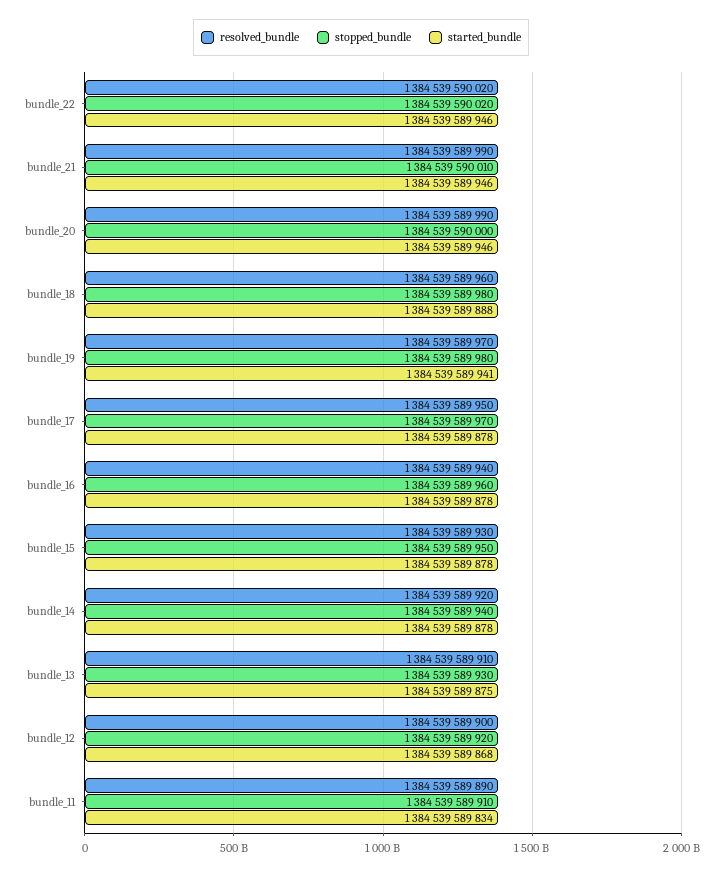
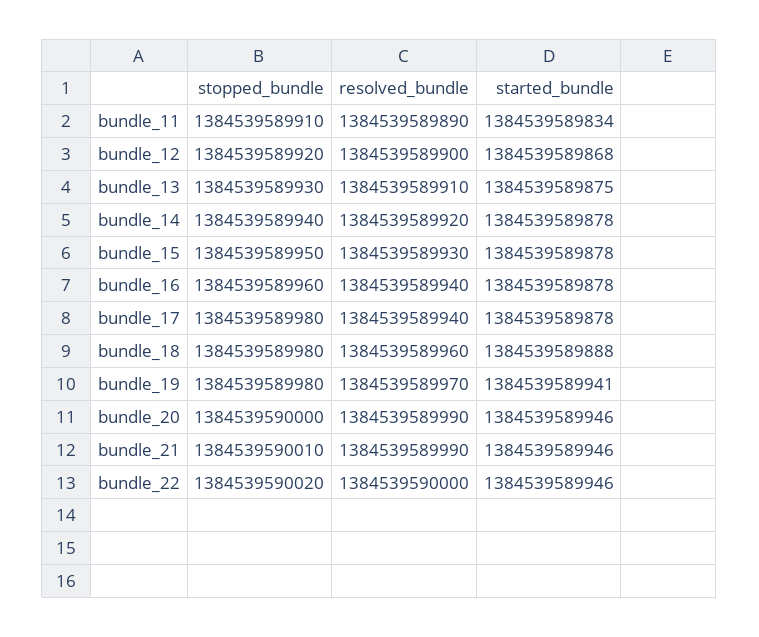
  {
    "resolved_bundle": {
-     "bundle_22": 1384539590020,
+     "bundle_22": 1384539590000,
      "bundle_21": 1384539589990,
      "bundle_20": 1384539589990,
      "bundle_18": 1384539589960,
      "bundle_19": 1384539589970,
-     "bundle_17": 1384539589950,
+     "bundle_17": 1384539589940,
      "bundle_16": 1384539589940,
      "bundle_15": 1384539589930,
      "bundle_14": 1384539589920,
      "bundle_13": 1384539589910,
      "bundle_12": 1384539589900,
      "bundle_11": 1384539589890
    },
    "stopped_bundle": {
      "bundle_22": 1384539590020,
      "bundle_21": 1384539590010,
      "bundle_20": 1384539590000,
      "bundle_18": 1384539589980,
      "bundle_19": 1384539589980,
-     "bundle_17": 1384539589970,
+     "bundle_17": 1384539589980,
      "bundle_16": 1384539589960,
      "bundle_15": 1384539589950,
      "bundle_14": 1384539589940,
      "bundle_13": 1384539589930,
      "bundle_12": 1384539589920,
      "bundle_11": 1384539589910
    },
    "started_bundle": {
      "bundle_22": 1384539589946,
      "bundle_21": 1384539589946,
      "bundle_20": 1384539589946,
      "bundle_18": 1384539589888,
      "bundle_19": 1384539589941,
      "bundle_17": 1384539589878,
      "bundle_16": 1384539589878,
      "bundle_15": 1384539589878,
      "bundle_14": 1384539589878,
      "bundle_13": 1384539589875,
      "bundle_12": 1384539589868,
      "bundle_11": 1384539589834
    }
  }

